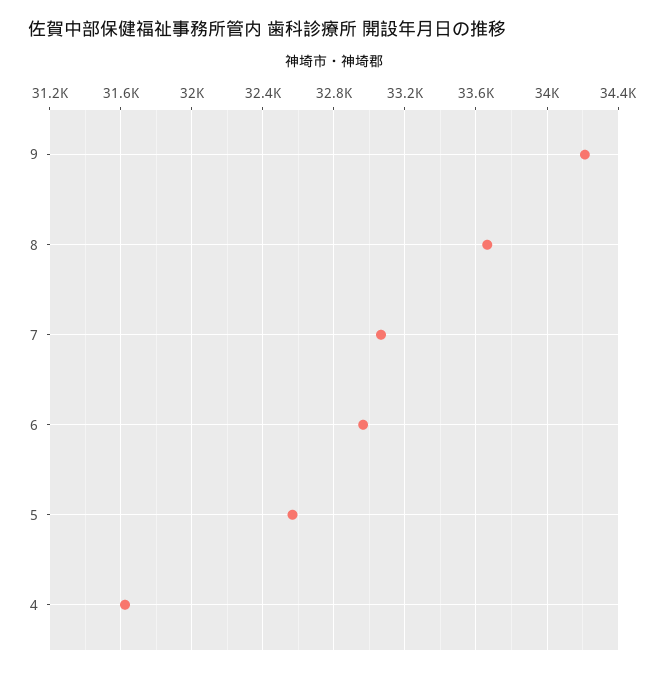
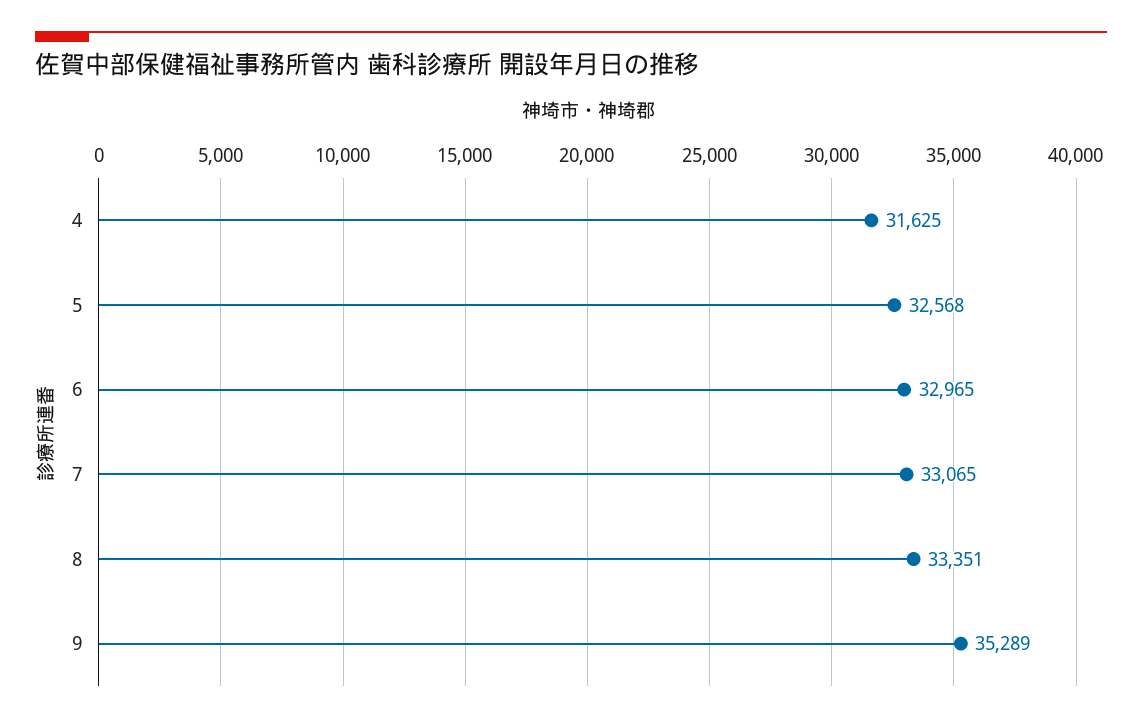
  {
-   "9": 34200,
+   "9": 35289,
-   "8": 33650,
+   "8": 33351,
    "7": 33065,
    "6": 32965,
    "5": 32568,
    "4": 31625
  }

